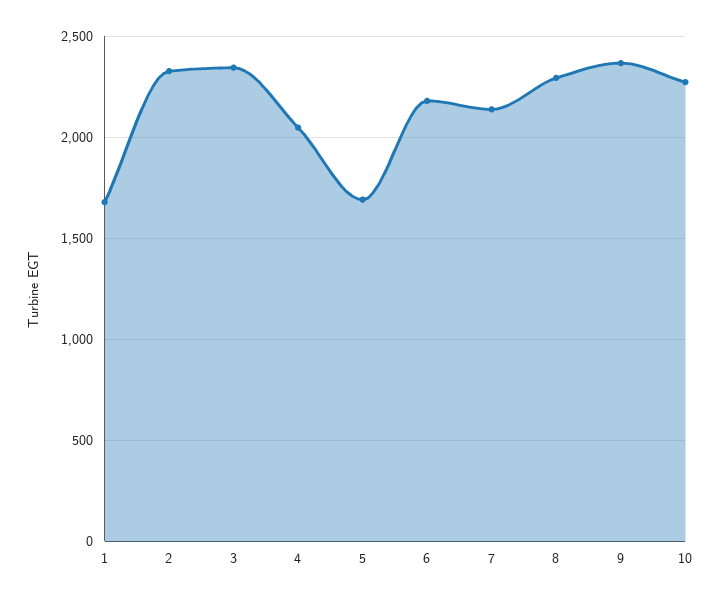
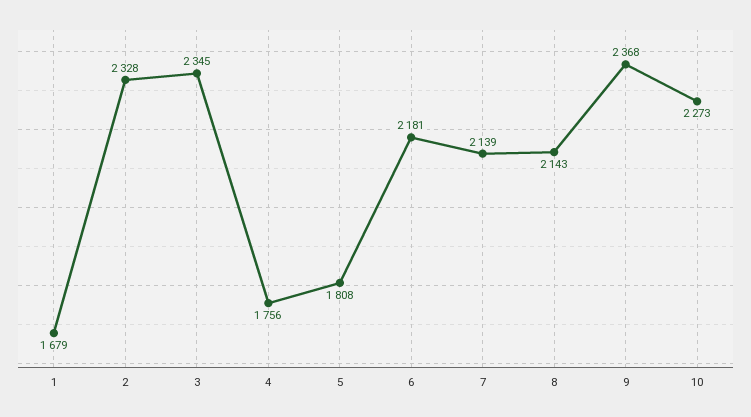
  {
    "1": 1679,
    "2": 2328,
    "3": 2345,
-   "4": 2050,
+   "4": 1756,
-   "5": 1700,
+   "5": 1808,
    "6": 2181,
    "7": 2139,
-   "8": 2300,
+   "8": 2143,
    "9": 2368,
    "10": 2273
  }

